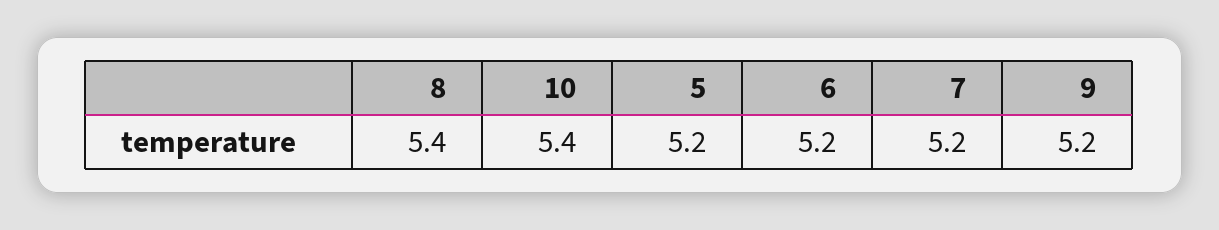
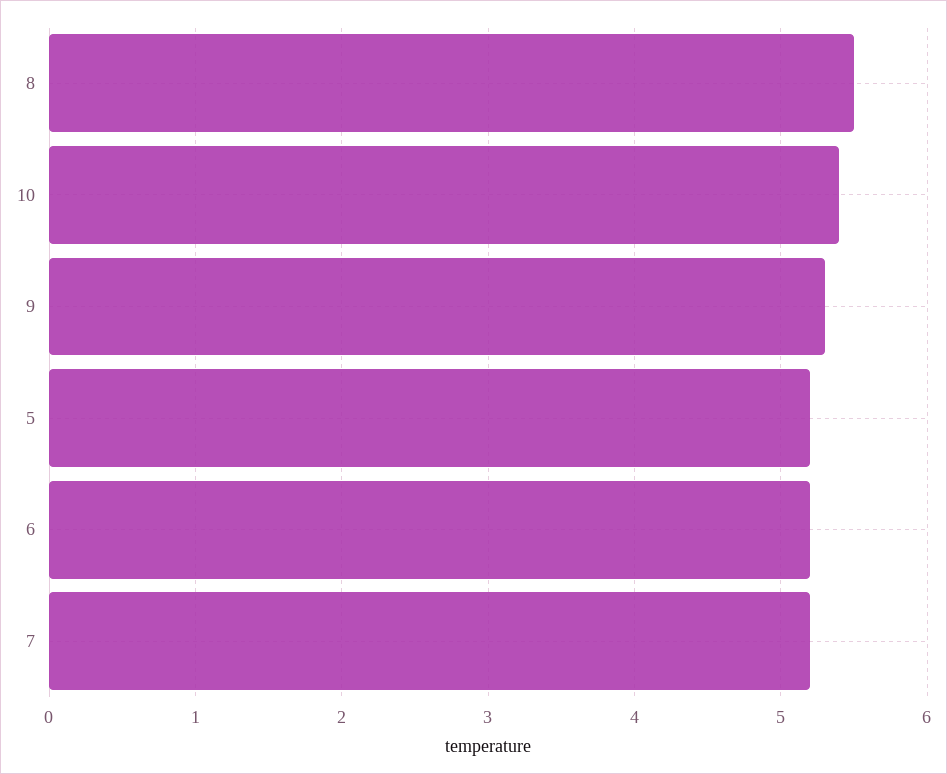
  {
-   "8": 5.4,
+   "8": 5.5,
    "10": 5.4,
    "5": 5.2,
    "6": 5.2,
    "7": 5.2,
-   "9": 5.2
+   "9": 5.3
  }

